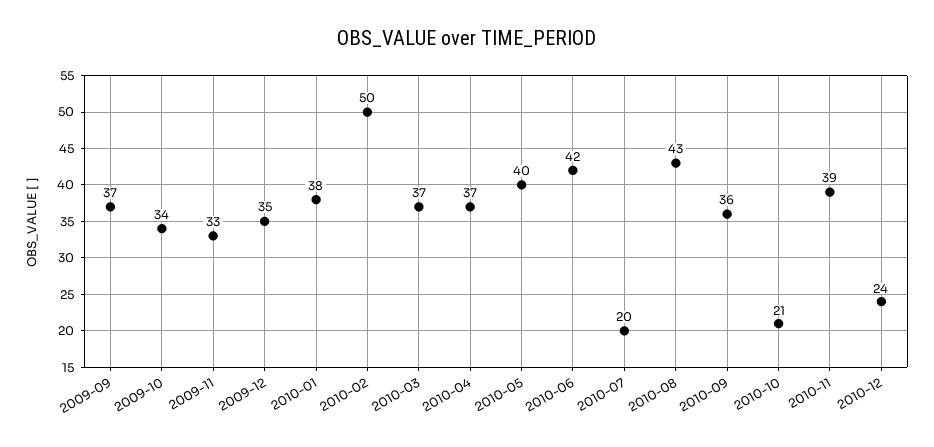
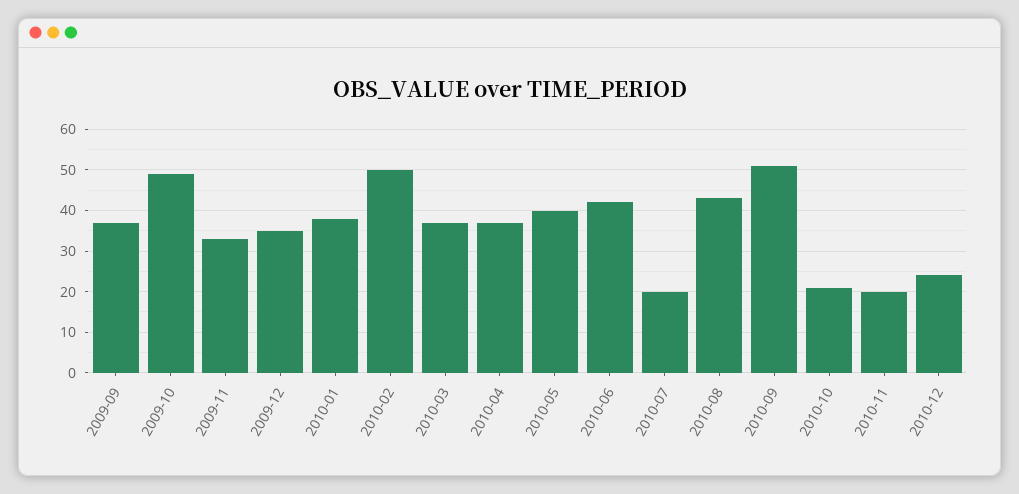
  {
    "2009-09": 37,
-   "2009-10": 34,
+   "2009-10": 50,
    "2009-11": 33,
    "2009-12": 35,
    "2010-01": 38,
    "2010-02": 50,
    "2010-03": 37,
    "2010-04": 37,
    "2010-05": 40,
    "2010-06": 42,
    "2010-07": 20,
    "2010-08": 43,
-   "2010-09": 36,
+   "2010-09": 50,
    "2010-10": 21,
-   "2010-11": 39,
+   "2010-11": 20,
    "2010-12": 24
  }

